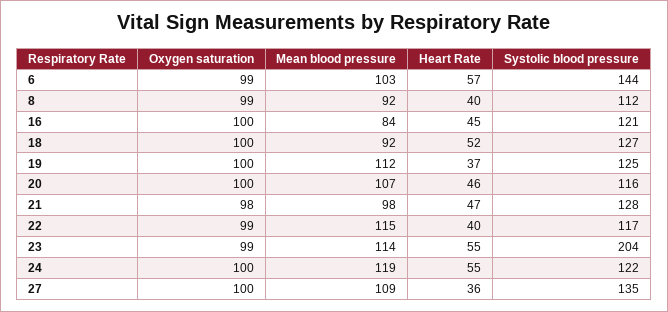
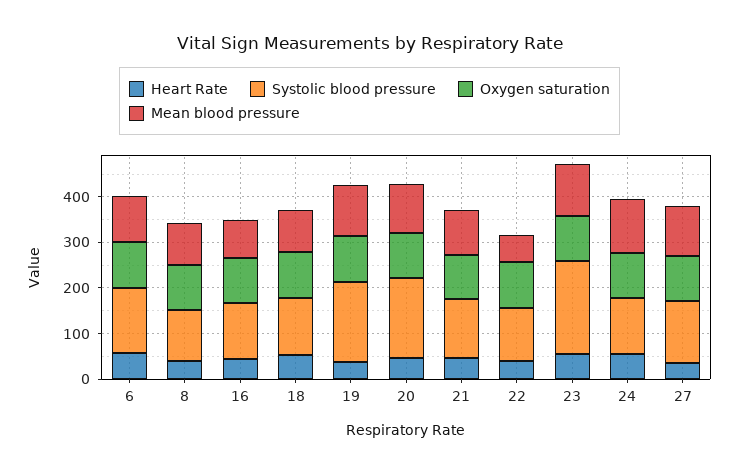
  {
    "Oxygen saturation": {
      "6": 99,
      "8": 99,
      "16": 100,
      "18": 100,
      "19": 100,
      "20": 100,
      "21": 98,
      "22": 99,
      "23": 99,
      "24": 100,
      "27": 100
    },
    "Mean blood pressure": {
      "6": 103,
      "8": 92,
      "16": 84,
      "18": 92,
      "19": 112,
      "20": 107,
      "21": 98,
-     "22": 115,
+     "22": 60,
      "23": 114,
      "24": 119,
      "27": 109
    },
    "Heart Rate": {
      "6": 57,
      "8": 40,
      "16": 45,
      "18": 52,
      "19": 37,
      "20": 46,
      "21": 47,
      "22": 40,
      "23": 55,
      "24": 55,
      "27": 36
    },
    "Systolic blood pressure": {
      "6": 144,
      "8": 112,
      "16": 121,
      "18": 127,
-     "19": 125,
+     "19": 180,
-     "20": 116,
+     "20": 180,
      "21": 128,
      "22": 117,
      "23": 204,
      "24": 122,
      "27": 135
    }
  }

